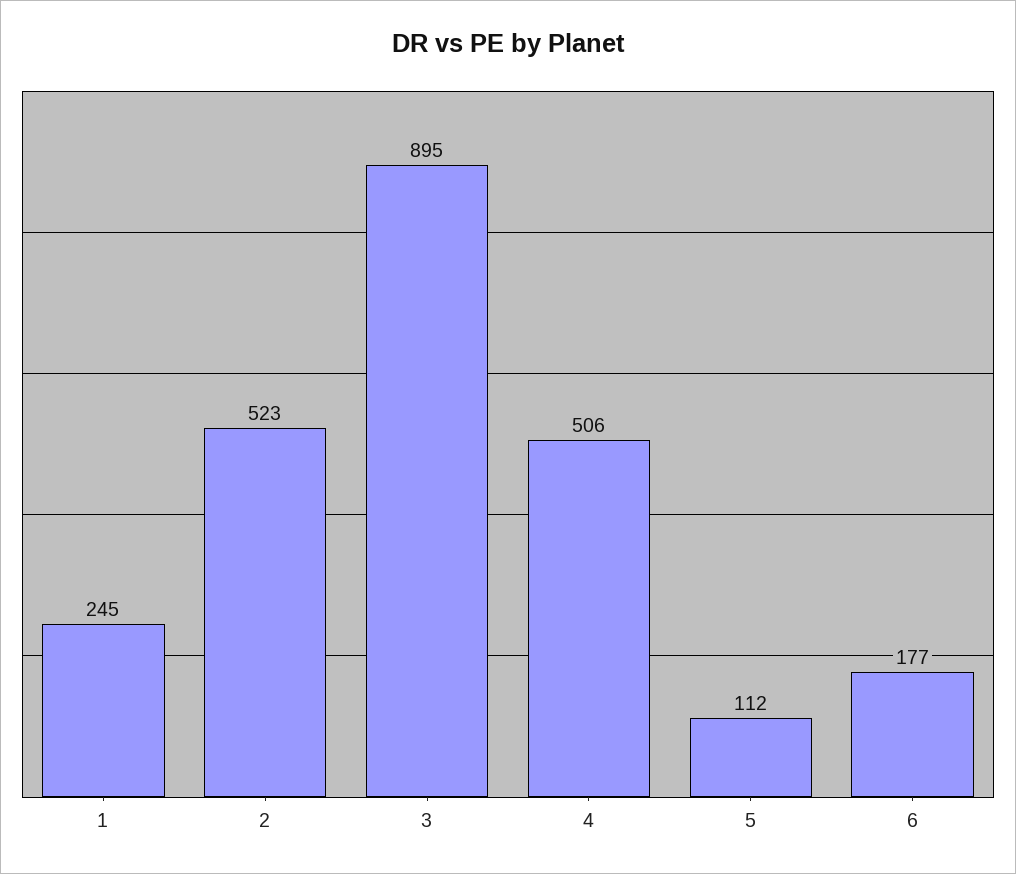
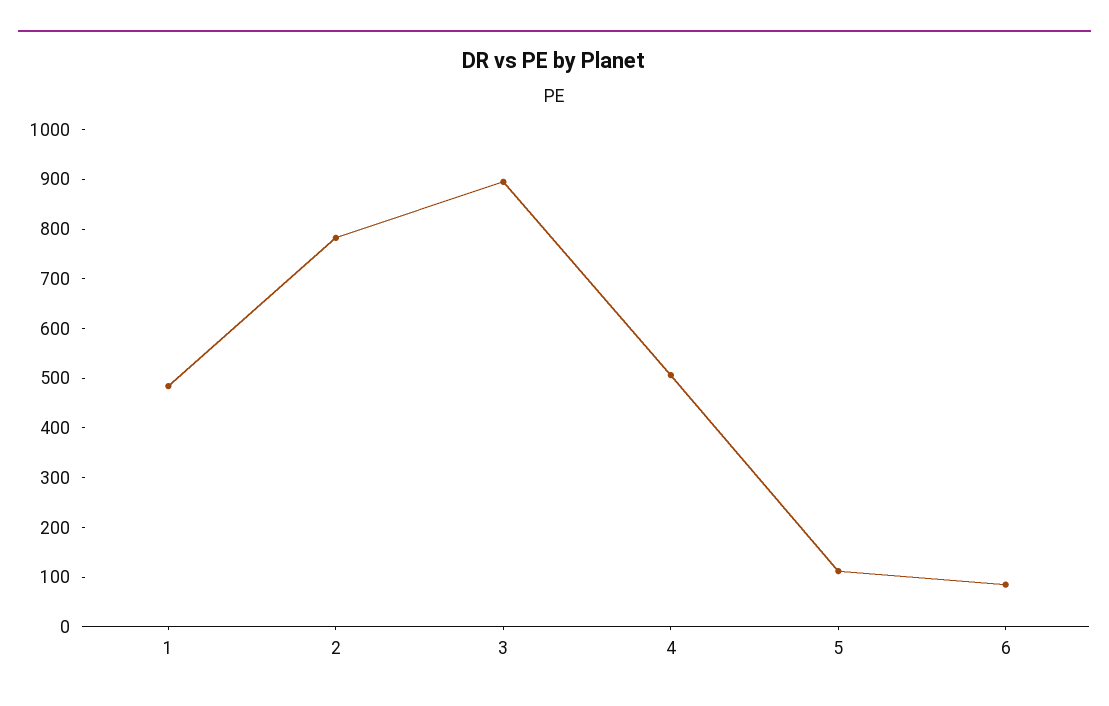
  {
-   "1": 245,
+   "1": 480,
-   "2": 523,
+   "2": 780,
    "3": 895,
    "4": 506,
    "5": 112,
-   "6": 177
+   "6": 80
  }

